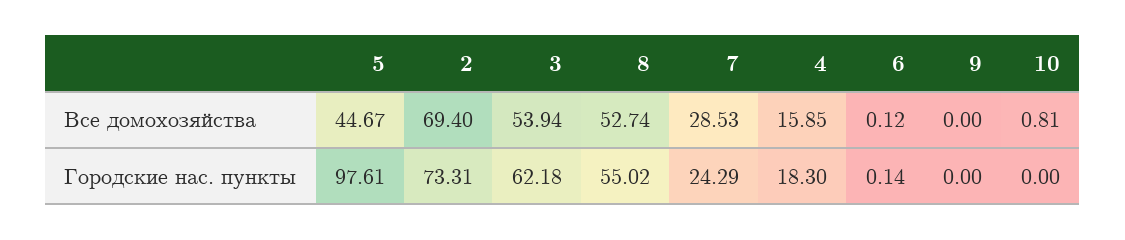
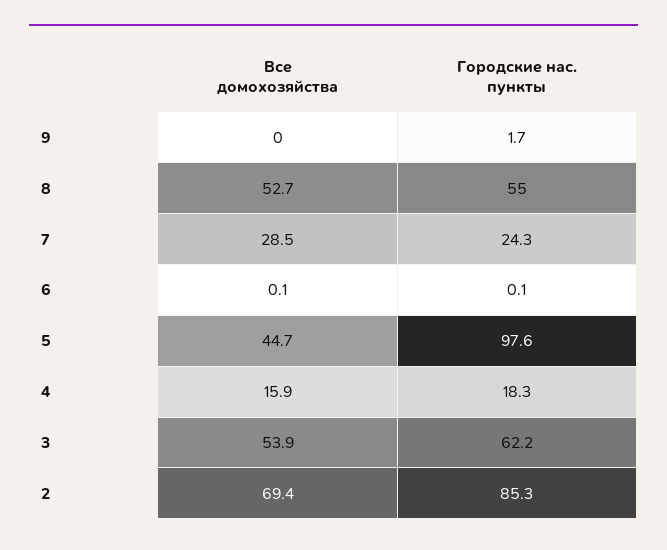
  {
    "5": {
      "Все домохозяйства": 44.67,
      "Городские нас. пункты": 97.61
    },
    "2": {
      "Все домохозяйства": 69.4,
-     "Городские нас. пункты": 73.31
+     "Городские нас. пункты": 85.3
    },
    "3": {
      "Все домохозяйства": 53.94,
      "Городские нас. пункты": 62.18
    },
    "8": {
      "Все домохозяйства": 52.74,
      "Городские нас. пункты": 55.02
    },
    "7": {
      "Все домохозяйства": 28.53,
      "Городские нас. пункты": 24.29
    },
    "4": {
      "Все домохозяйства": 15.85,
      "Городские нас. пункты": 18.3
    },
    "6": {
      "Все домохозяйства": 0.12,
      "Городские нас. пункты": 0.14
    },
    "9": {
      "Все домохозяйства": 0,
-     "Городские нас. пункты": 0
+     "Городские нас. пункты": 1.7
-   },
+   }
-   "10": {
-     "Все домохозяйства": 0.81,
-     "Городские нас. пункты": 0
-   }
  }

